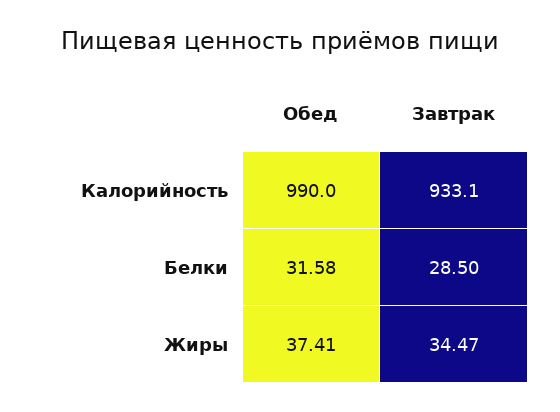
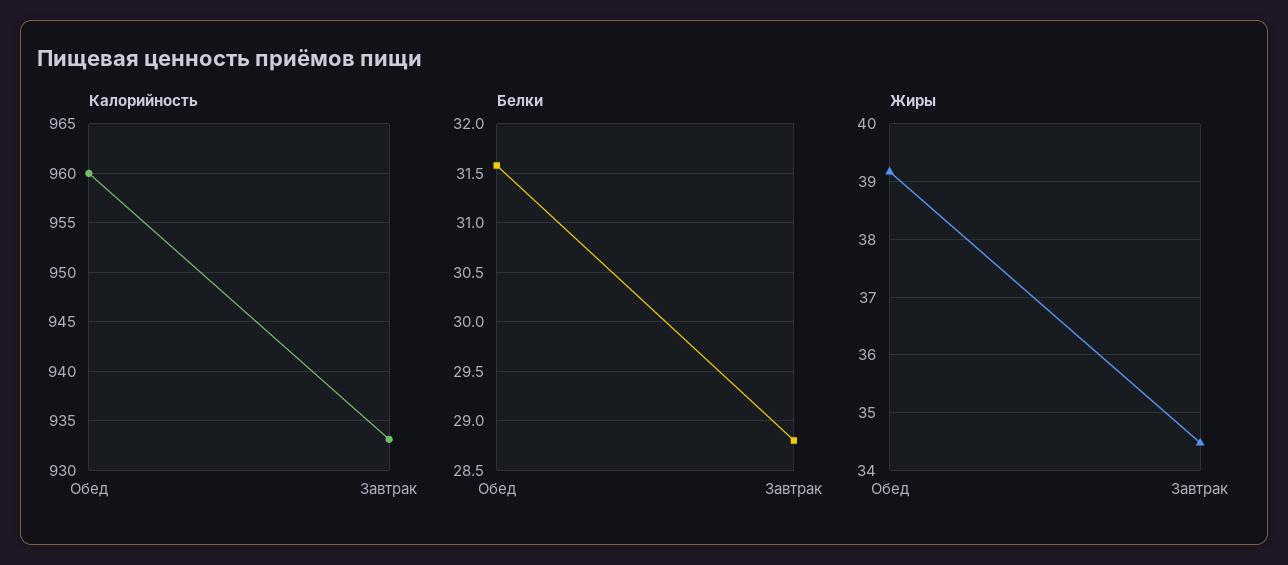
  {
    "Калорийность": {
-     "Обед": 990,
+     "Обед": 960,
      "Завтрак": 933.1
    },
    "Белки": {
      "Обед": 31.58,
-     "Завтрак": 28.5
+     "Завтрак": 28.8
    },
    "Жиры": {
-     "Обед": 37.41,
+     "Обед": 39.2,
      "Завтрак": 34.47
    }
  }

